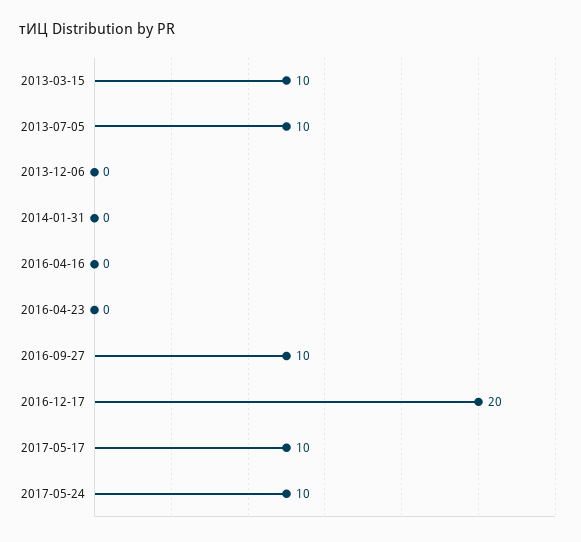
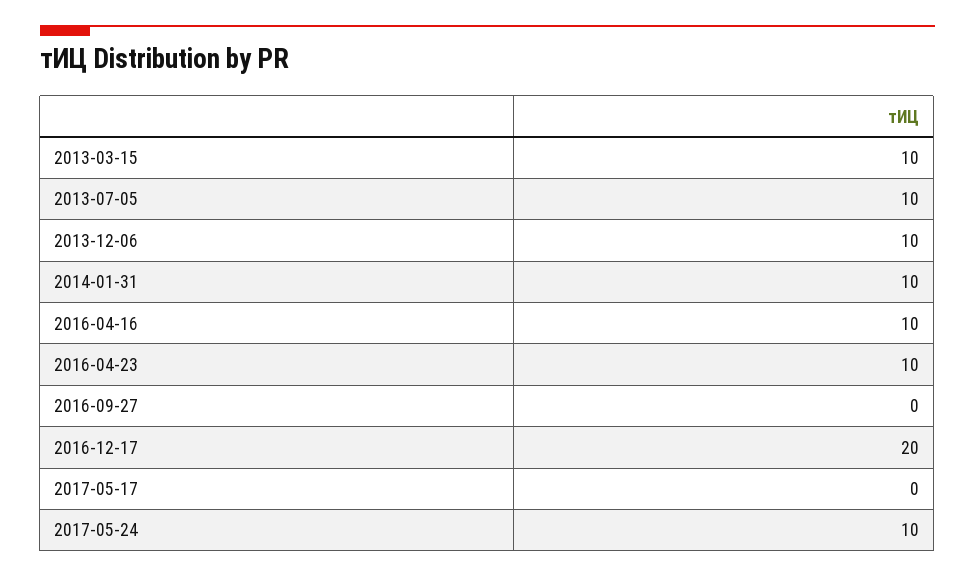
  {
    "2013-03-15": 10,
    "2013-07-05": 10,
-   "2013-12-06": 0,
+   "2013-12-06": 10,
-   "2014-01-31": 0,
+   "2014-01-31": 10,
-   "2016-04-16": 0,
+   "2016-04-16": 10,
-   "2016-04-23": 0,
+   "2016-04-23": 10,
-   "2016-09-27": 10,
+   "2016-09-27": 0,
    "2016-12-17": 20,
-   "2017-05-17": 10,
+   "2017-05-17": 0,
    "2017-05-24": 10
  }

